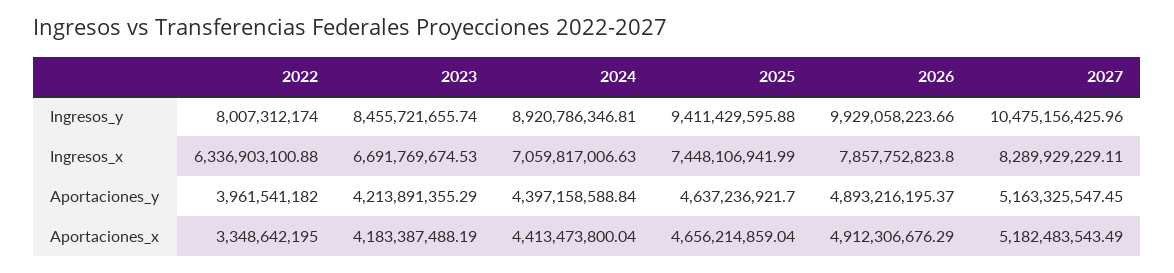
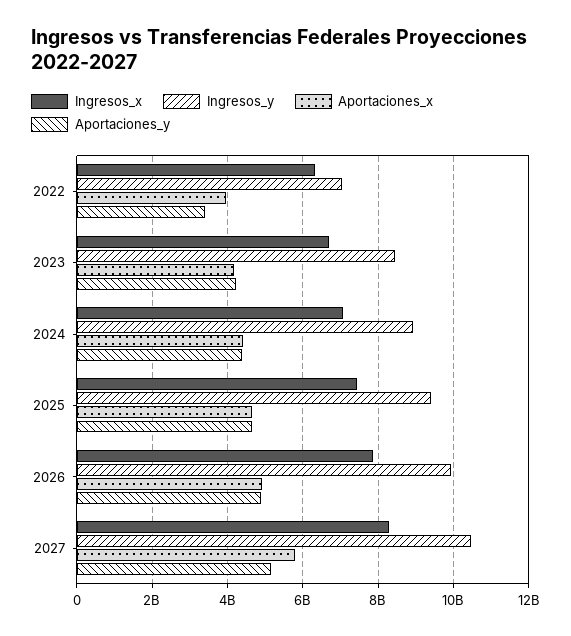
  {
    "Ingresos_y": {
-     "2022": 8007312174,
+     "2022": 7000000000,
      "2023": 8455721655.74,
      "2024": 8920786346.81,
      "2025": 9411429595.88,
      "2026": 9929058223.66,
      "2027": 10475156425.96
    },
    "Ingresos_x": {
      "2022": 6336903100.88,
      "2023": 6691769674.53,
      "2024": 7059817006.63,
      "2025": 7448106941.99,
      "2026": 7857752823.8,
      "2027": 8289929229.11
    },
    "Aportaciones_y": {
-     "2022": 3961541182,
+     "2022": 3400000000,
      "2023": 4213891355.29,
      "2024": 4397158588.84,
      "2025": 4637236921.7,
      "2026": 4893216195.37,
      "2027": 5163325547.45
    },
    "Aportaciones_x": {
-     "2022": 3348642195,
+     "2022": 4000000000,
      "2023": 4183387488.19,
      "2024": 4413473800.04,
      "2025": 4656214859.04,
      "2026": 4912306676.29,
-     "2027": 5182483543.49
+     "2027": 5800000000
    }
  }

